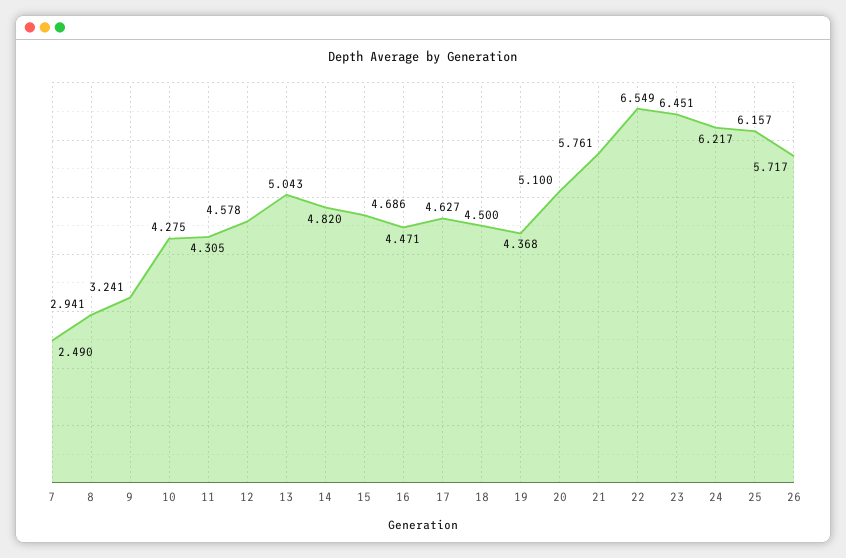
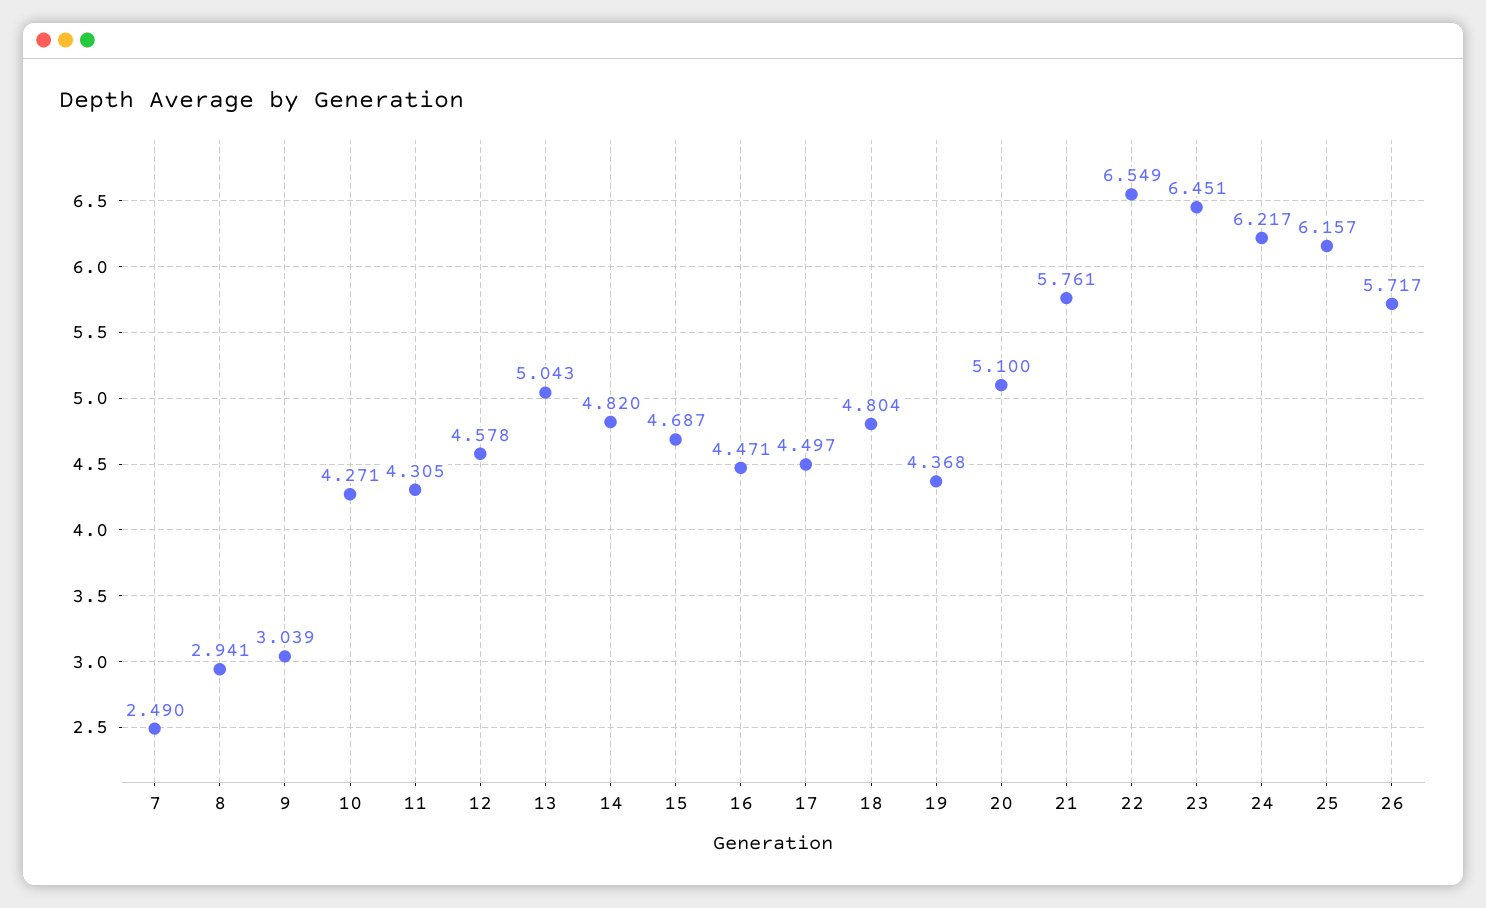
  {
    "7": 2.49,
    "8": 2.941,
-   "9": 3.241,
+   "9": 3.039,
-   "10": 4.275,
+   "10": 4.271,
    "11": 4.305,
    "12": 4.578,
    "13": 5.043,
    "14": 4.82,
-   "15": 4.686,
+   "15": 4.687,
    "16": 4.471,
-   "17": 4.627,
+   "17": 4.497,
-   "18": 4.5,
+   "18": 4.804,
    "19": 4.368,
    "20": 5.1,
    "21": 5.761,
    "22": 6.549,
    "23": 6.451,
    "24": 6.217,
    "25": 6.157,
    "26": 5.717
  }

